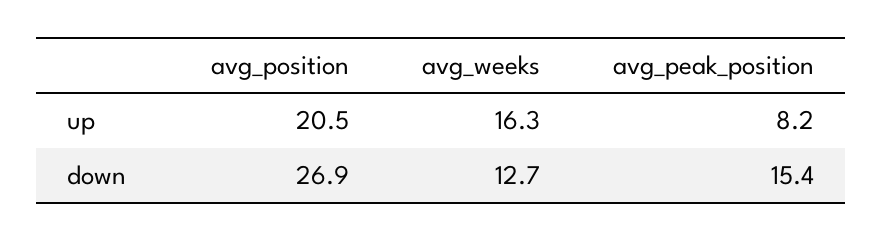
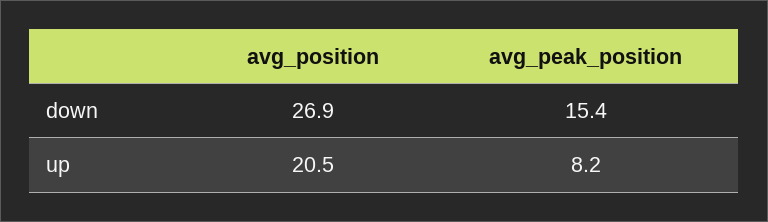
  {
    "avg_position": {
      "up": 20.5,
      "down": 26.9
    },
-   "avg_weeks": {
-     "up": 16.3,
-     "down": 12.7
-   },
    "avg_peak_position": {
      "up": 8.2,
      "down": 15.4
    }
  }

